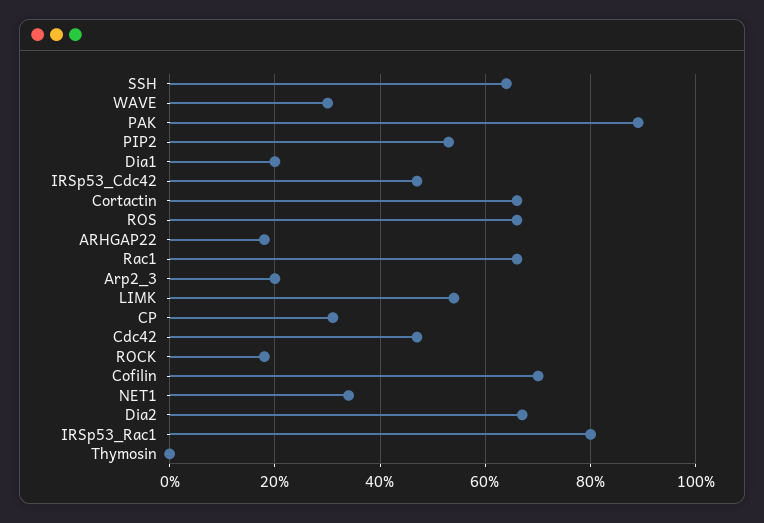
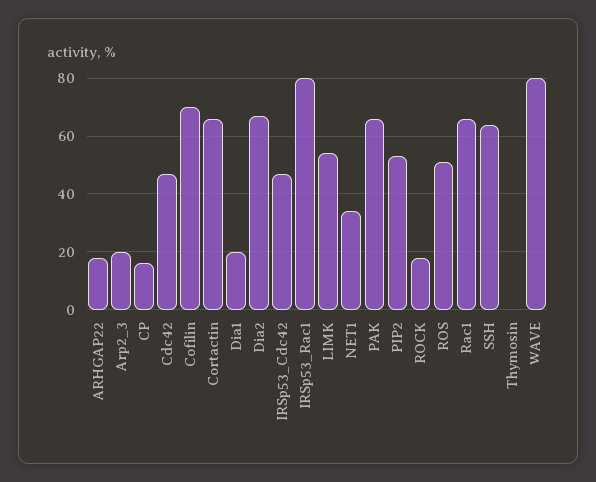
  {
    "SSH": 65,
-   "WAVE": 30,
+   "WAVE": 80,
-   "PAK": 90,
+   "PAK": 65,
    "PIP2": 55,
    "Dia1": 20,
    "IRSp53_Cdc42": 45,
    "Cortactin": 65,
-   "ROS": 65,
+   "ROS": 50,
    "ARHGAP22": 20,
    "Rac1": 65,
    "Arp2_3": 20,
    "LIMK": 55,
-   "CP": 30,
+   "CP": 15,
    "Cdc42": 45,
    "ROCK": 20,
    "Cofilin": 70,
    "NET1": 35,
    "Dia2": 65,
    "IRSp53_Rac1": 80,
    "Thymosin": 0
  }

